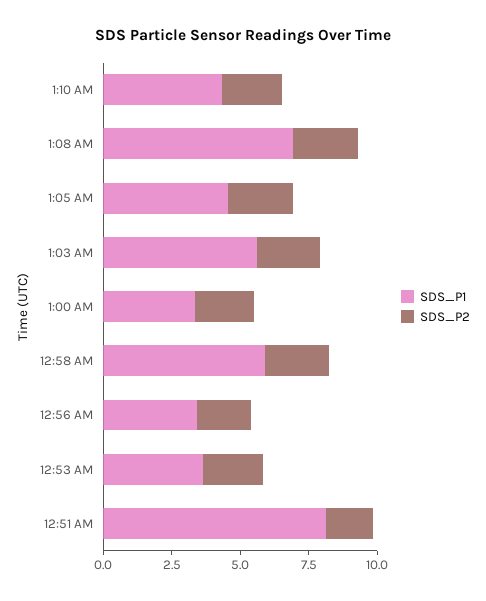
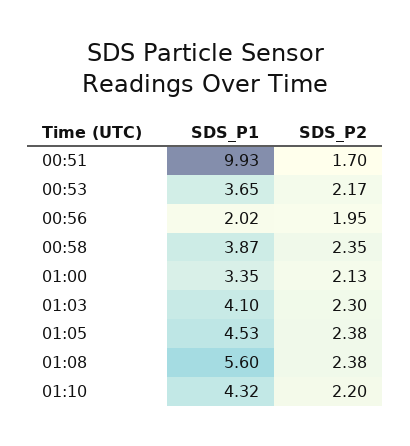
  {
    "SDS_P1": {
      "1:10 AM": 4.32,
-     "1:08 AM": 7,
+     "1:08 AM": 5.6,
      "1:05 AM": 4.53,
-     "1:03 AM": 5.5,
+     "1:03 AM": 4.1,
      "1:00 AM": 3.35,
-     "12:58 AM": 6,
+     "12:58 AM": 3.87,
-     "12:56 AM": 3.5,
+     "12:56 AM": 2.02,
      "12:53 AM": 3.65,
-     "12:51 AM": 8
+     "12:51 AM": 9.93
    },
    "SDS_P2": {
      "1:10 AM": 2.2,
      "1:08 AM": 2.38,
      "1:05 AM": 2.38,
      "1:03 AM": 2.3,
      "1:00 AM": 2.13,
      "12:58 AM": 2.35,
      "12:56 AM": 1.95,
      "12:53 AM": 2.17,
      "12:51 AM": 1.7
    }
  }

